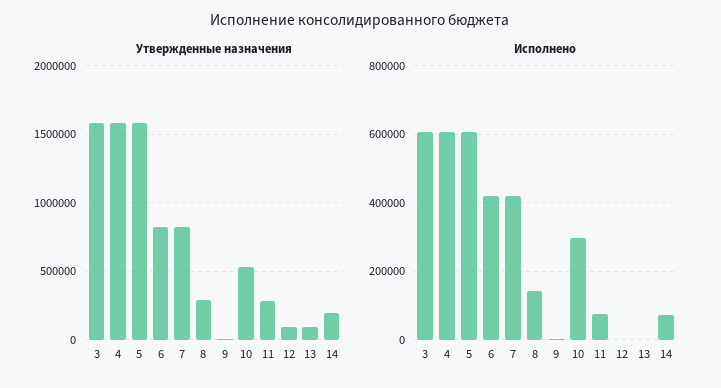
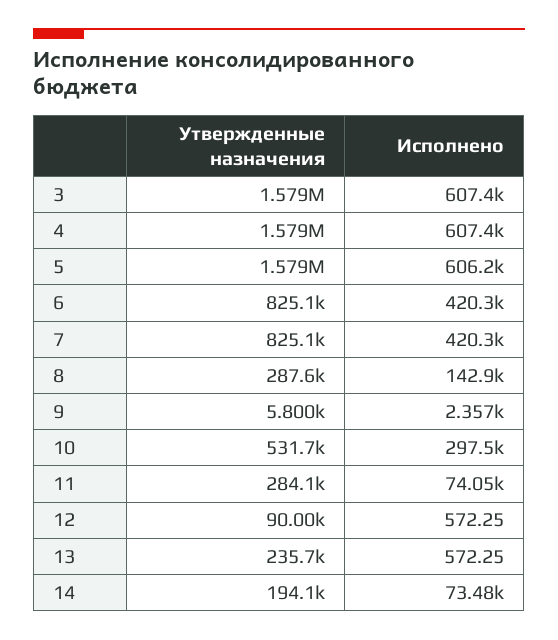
  {
    "Утвержденные назначения": {
      "3": 1579000,
      "4": 1579000,
      "5": 1579000,
      "6": 825100,
      "7": 825100,
      "8": 287600,
      "9": 5800,
      "10": 531700,
      "11": 284100,
      "12": 90000,
-     "13": 100000,
+     "13": 235700,
      "14": 194100
    },
    "Исполнено": {
      "3": 607400,
      "4": 607400,
      "5": 606200,
      "6": 420300,
      "7": 420300,
      "8": 142900,
      "9": 2357,
      "10": 297500,
      "11": 74050,
      "12": 572.25,
      "13": 572.25,
      "14": 73480
    }
  }

